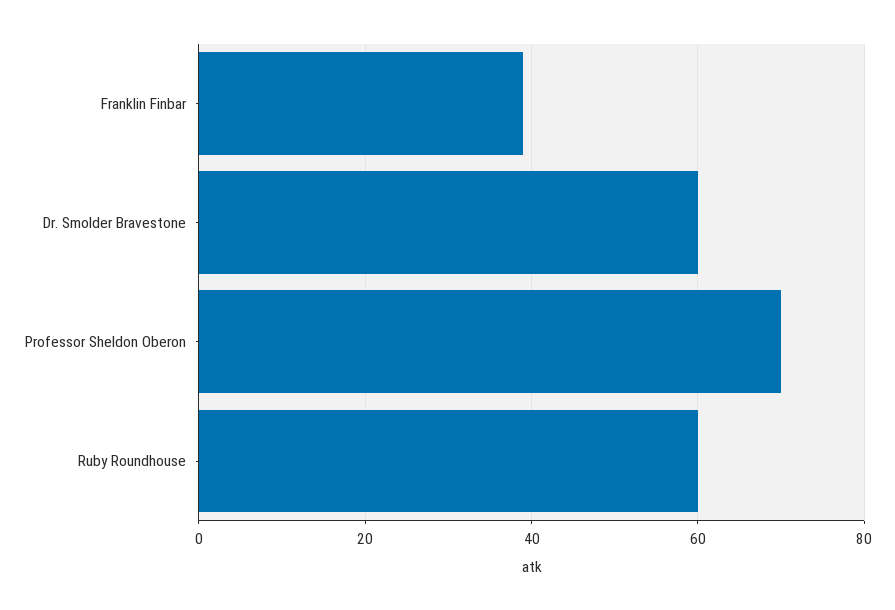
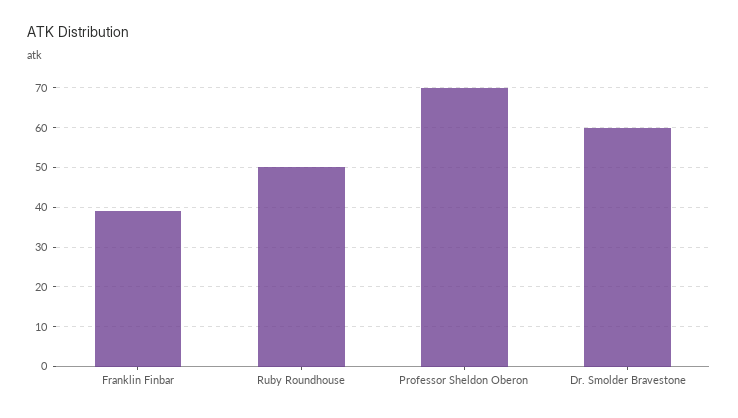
  {
    "Franklin Finbar": 40,
    "Dr. Smolder Bravestone": 60,
    "Professor Sheldon Oberon": 70,
-   "Ruby Roundhouse": 60
+   "Ruby Roundhouse": 50
  }

